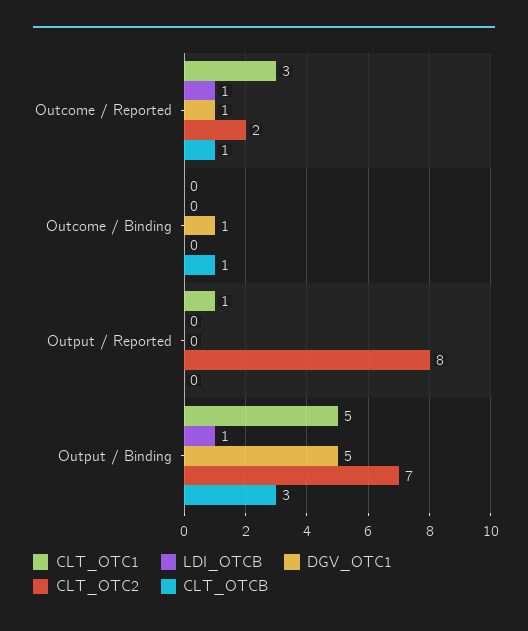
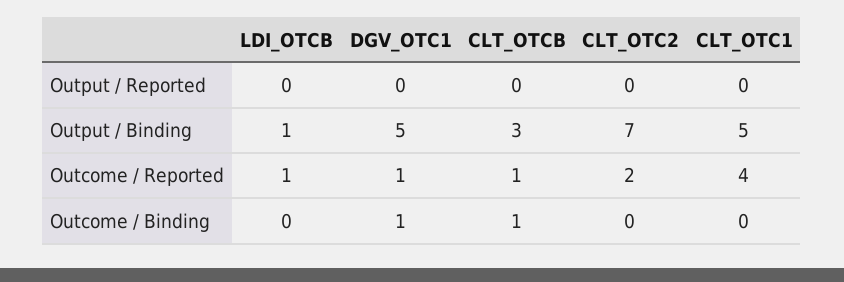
  {
    "CLT_OTC1": {
-     "Outcome / Reported": 3,
+     "Outcome / Reported": 4,
      "Outcome / Binding": 0,
-     "Output / Reported": 1,
+     "Output / Reported": 0,
      "Output / Binding": 5
    },
    "LDI_OTCB": {
      "Outcome / Reported": 1,
      "Outcome / Binding": 0,
      "Output / Reported": 0,
      "Output / Binding": 1
    },
    "DGV_OTC1": {
      "Outcome / Reported": 1,
      "Outcome / Binding": 1,
      "Output / Reported": 0,
      "Output / Binding": 5
    },
    "CLT_OTC2": {
      "Outcome / Reported": 2,
      "Outcome / Binding": 0,
-     "Output / Reported": 8,
+     "Output / Reported": 0,
      "Output / Binding": 7
    },
    "CLT_OTCB": {
      "Outcome / Reported": 1,
      "Outcome / Binding": 1,
      "Output / Reported": 0,
      "Output / Binding": 3
    }
  }

